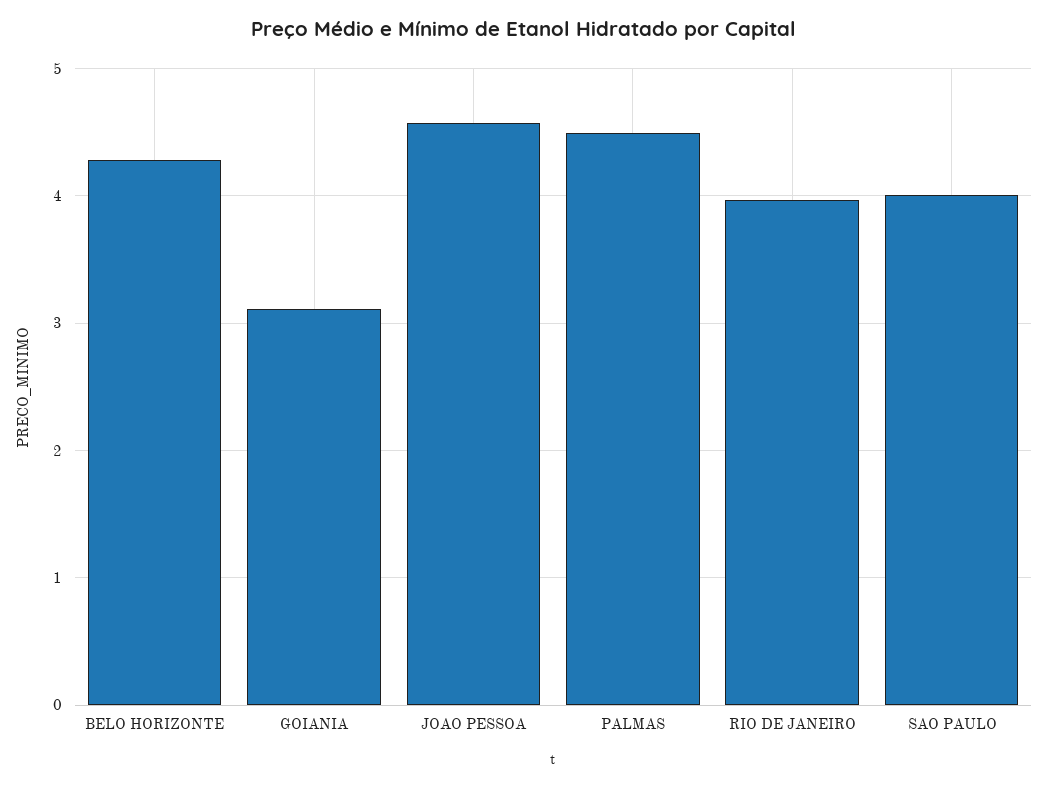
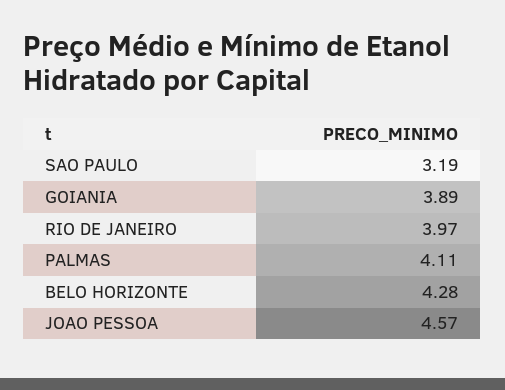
  {
    "BELO HORIZONTE": 4.28,
-   "GOIANIA": 3.1,
+   "GOIANIA": 3.89,
    "JOAO PESSOA": 4.57,
-   "PALMAS": 4.5,
+   "PALMAS": 4.11,
    "RIO DE JANEIRO": 3.97,
-   "SAO PAULO": 4
+   "SAO PAULO": 3.19
  }

